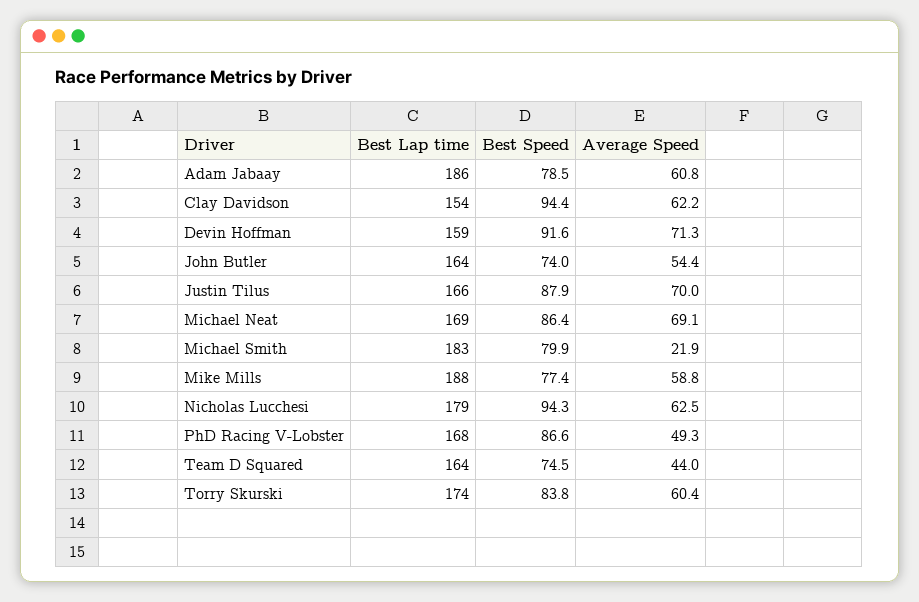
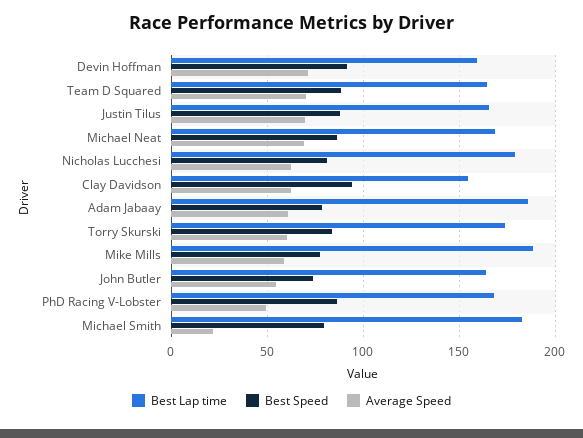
  {
    "Best Lap time": {
      "Adam Jabaay": 186,
      "Clay Davidson": 154,
      "Devin Hoffman": 159,
      "John Butler": 164,
      "Justin Tilus": 166,
      "Michael Neat": 169,
      "Michael Smith": 183,
      "Mike Mills": 188,
      "Nicholas Lucchesi": 179,
      "PhD Racing V-Lobster": 168,
      "Team D Squared": 164,
      "Torry Skurski": 174
    },
    "Best Speed": {
      "Adam Jabaay": 78.5,
      "Clay Davidson": 94.4,
      "Devin Hoffman": 91.6,
      "John Butler": 74,
      "Justin Tilus": 87.9,
      "Michael Neat": 86.4,
      "Michael Smith": 79.9,
      "Mike Mills": 77.4,
-     "Nicholas Lucchesi": 94.3,
+     "Nicholas Lucchesi": 80,
      "PhD Racing V-Lobster": 86.6,
-     "Team D Squared": 74.5,
+     "Team D Squared": 90,
      "Torry Skurski": 83.8
    },
    "Average Speed": {
      "Adam Jabaay": 60.8,
      "Clay Davidson": 62.2,
      "Devin Hoffman": 71.3,
      "John Butler": 54.4,
      "Justin Tilus": 70,
      "Michael Neat": 69.1,
      "Michael Smith": 21.9,
      "Mike Mills": 58.8,
      "Nicholas Lucchesi": 62.5,
      "PhD Racing V-Lobster": 49.3,
-     "Team D Squared": 44,
+     "Team D Squared": 70,
      "Torry Skurski": 60.4
    }
  }

